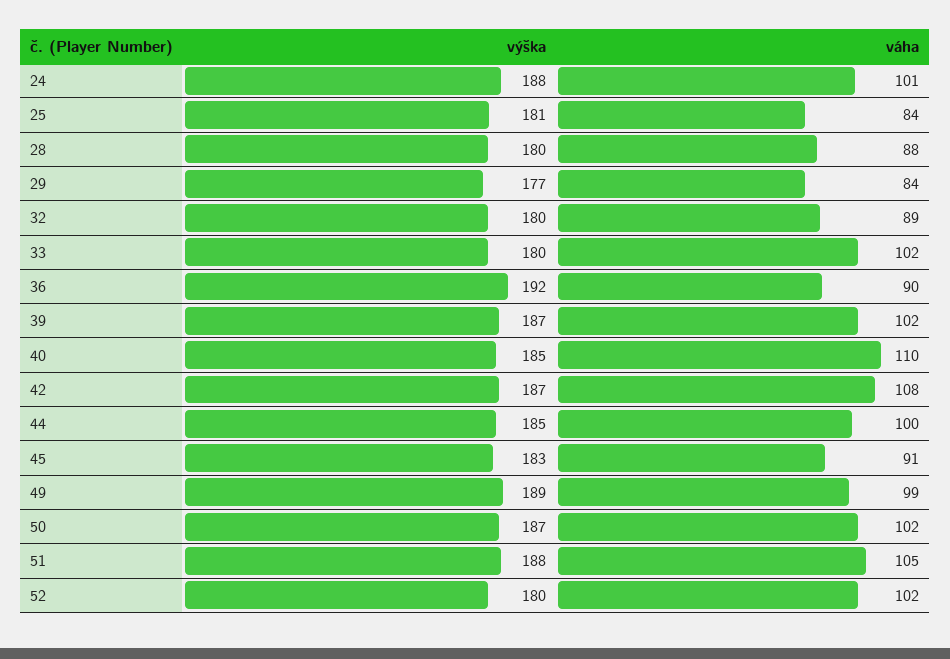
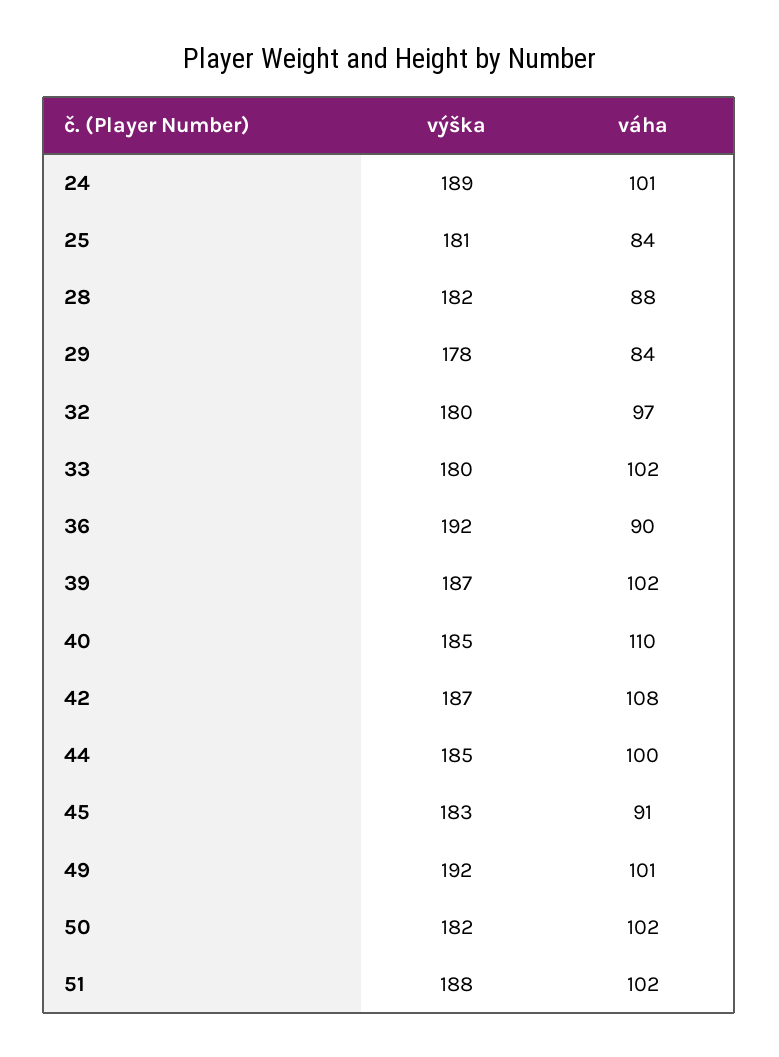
  {
    "výška": {
-     "24": 188,
+     "24": 189,
      "25": 181,
-     "28": 180,
+     "28": 182,
-     "29": 177,
+     "29": 178,
      "32": 180,
      "33": 180,
      "36": 192,
      "39": 187,
      "40": 185,
      "42": 187,
      "44": 185,
      "45": 183,
-     "49": 189,
+     "49": 192,
-     "50": 187,
+     "50": 182,
-     "51": 188,
+     "51": 188
-     "52": 180
    },
    "váha": {
      "24": 101,
      "25": 84,
      "28": 88,
      "29": 84,
-     "32": 89,
+     "32": 97,
      "33": 102,
      "36": 90,
      "39": 102,
      "40": 110,
      "42": 108,
      "44": 100,
      "45": 91,
-     "49": 99,
+     "49": 101,
      "50": 102,
-     "51": 105,
+     "51": 102
-     "52": 102
    }
  }

